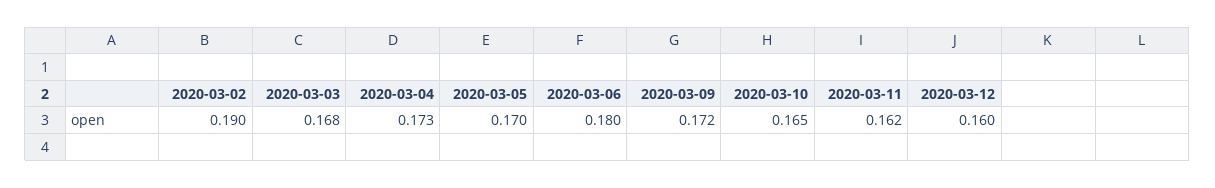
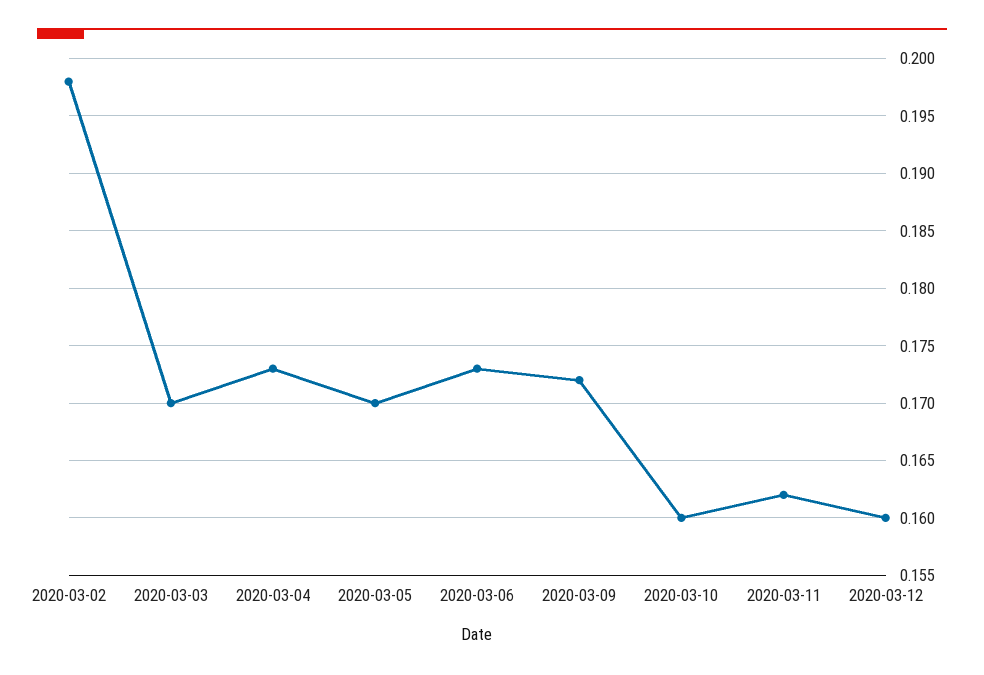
  {
-   "2020-03-02": 0.19,
+   "2020-03-02": 0.198,
-   "2020-03-03": 0.168,
+   "2020-03-03": 0.17,
    "2020-03-04": 0.173,
    "2020-03-05": 0.17,
-   "2020-03-06": 0.18,
+   "2020-03-06": 0.173,
    "2020-03-09": 0.172,
-   "2020-03-10": 0.165,
+   "2020-03-10": 0.16,
    "2020-03-11": 0.162,
    "2020-03-12": 0.16
  }

